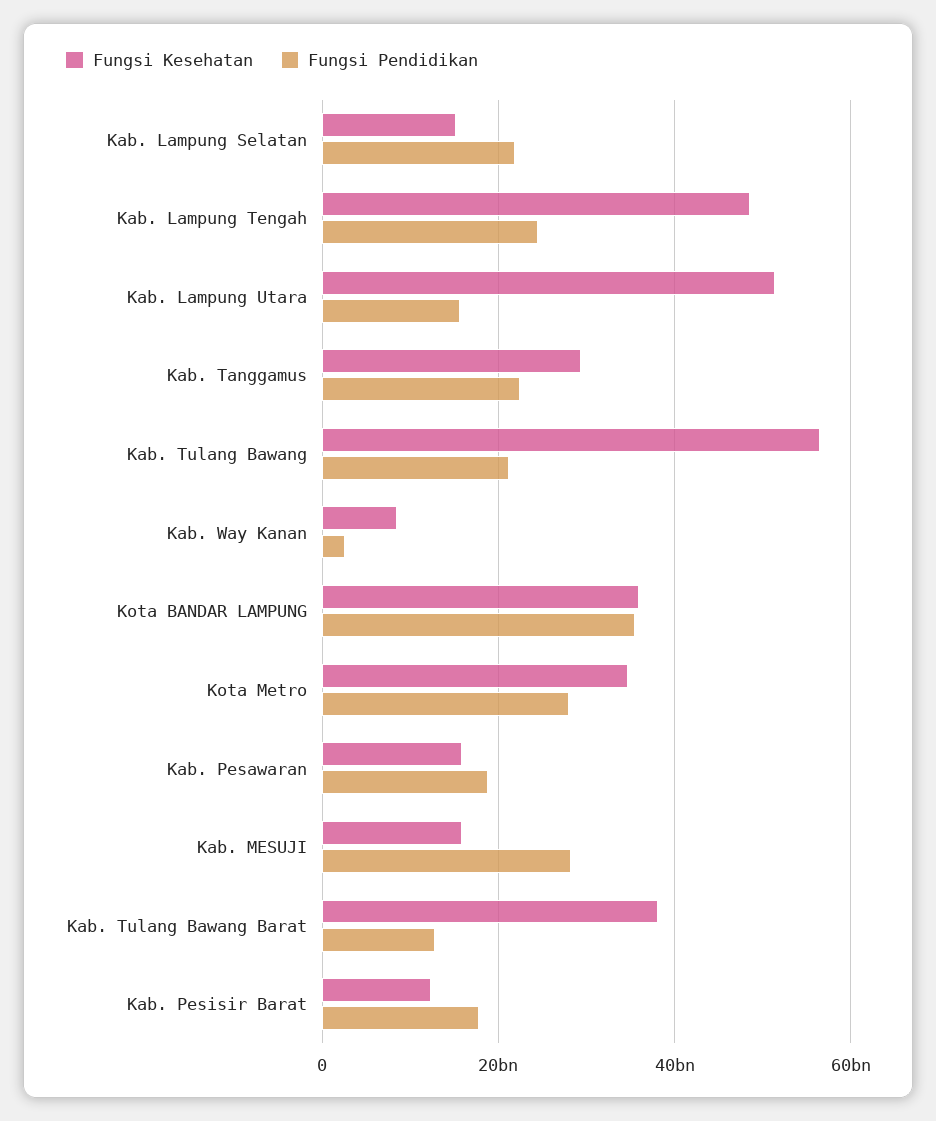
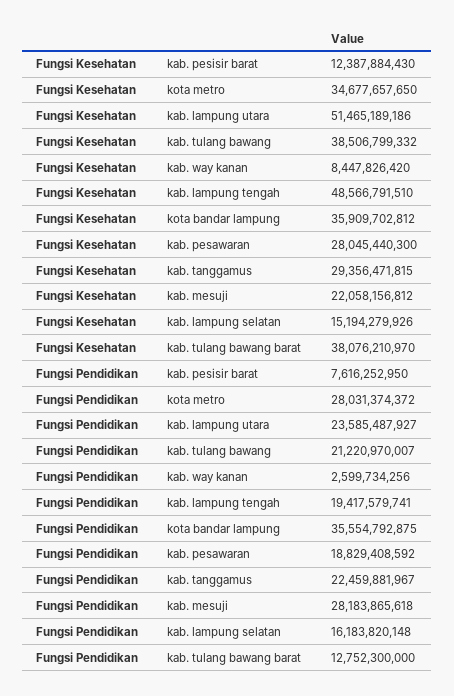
  {
    "Fungsi Kesehatan": {
      "Kab. Lampung Selatan": 15194279926,
      "Kab. Lampung Tengah": 48566791510,
      "Kab. Lampung Utara": 51465189186,
      "Kab. Tanggamus": 29356471815,
-     "Kab. Tulang Bawang": 56000000000,
+     "Kab. Tulang Bawang": 38506799332,
      "Kab. Way Kanan": 8447826420,
      "Kota BANDAR LAMPUNG": 35909702812,
      "Kota Metro": 34677657650,
-     "Kab. Pesawaran": 16000000000,
+     "Kab. Pesawaran": 28045440300,
-     "Kab. MESUJI": 16000000000,
+     "Kab. MESUJI": 22058156812,
      "Kab. Tulang Bawang Barat": 38076210970,
      "Kab. Pesisir Barat": 12387884430
    },
    "Fungsi Pendidikan": {
-     "Kab. Lampung Selatan": 22000000000,
+     "Kab. Lampung Selatan": 16183820148,
-     "Kab. Lampung Tengah": 24000000000,
+     "Kab. Lampung Tengah": 19417579741,
-     "Kab. Lampung Utara": 16000000000,
+     "Kab. Lampung Utara": 23585487927,
      "Kab. Tanggamus": 22459881967,
      "Kab. Tulang Bawang": 21220970007,
      "Kab. Way Kanan": 2599734256,
      "Kota BANDAR LAMPUNG": 35554792875,
      "Kota Metro": 28031374372,
      "Kab. Pesawaran": 18829408592,
      "Kab. MESUJI": 28183865618,
      "Kab. Tulang Bawang Barat": 12752300000,
-     "Kab. Pesisir Barat": 18000000000
+     "Kab. Pesisir Barat": 7616252950
    }
  }

